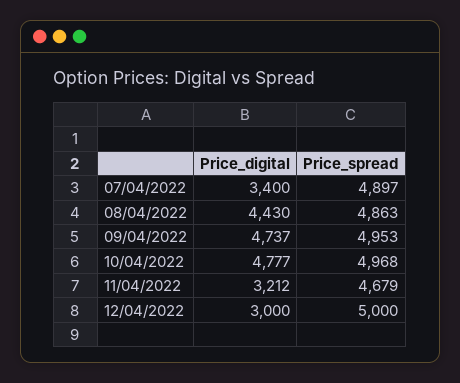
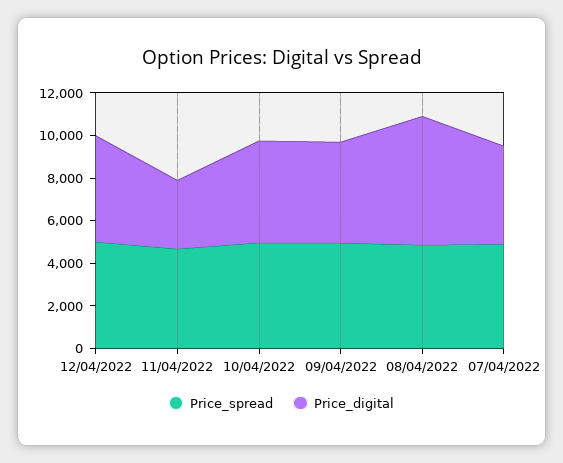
  {
    "Price_digital": {
-     "07/04/2022": 3400,
+     "07/04/2022": 4500,
-     "08/04/2022": 4430,
+     "08/04/2022": 6000,
      "09/04/2022": 4737,
      "10/04/2022": 4777,
      "11/04/2022": 3212,
-     "12/04/2022": 3000
+     "12/04/2022": 5000
    },
    "Price_spread": {
      "07/04/2022": 4897,
      "08/04/2022": 4863,
      "09/04/2022": 4953,
      "10/04/2022": 4968,
      "11/04/2022": 4679,
      "12/04/2022": 5000
    }
  }

